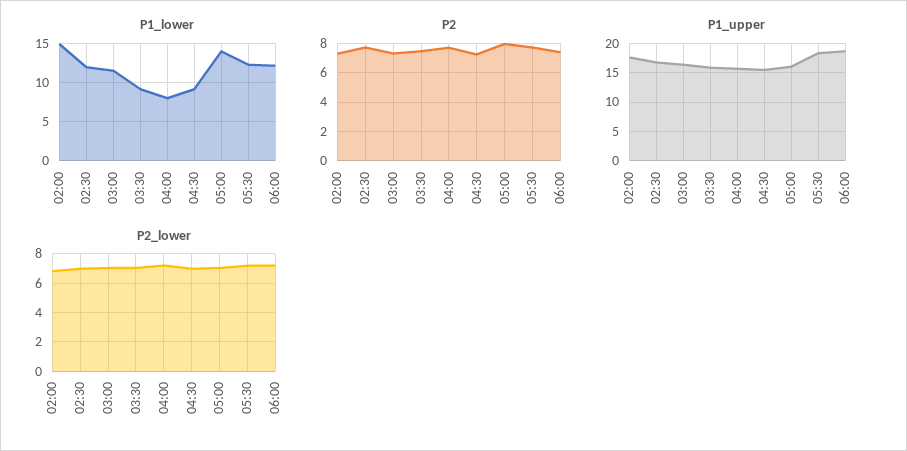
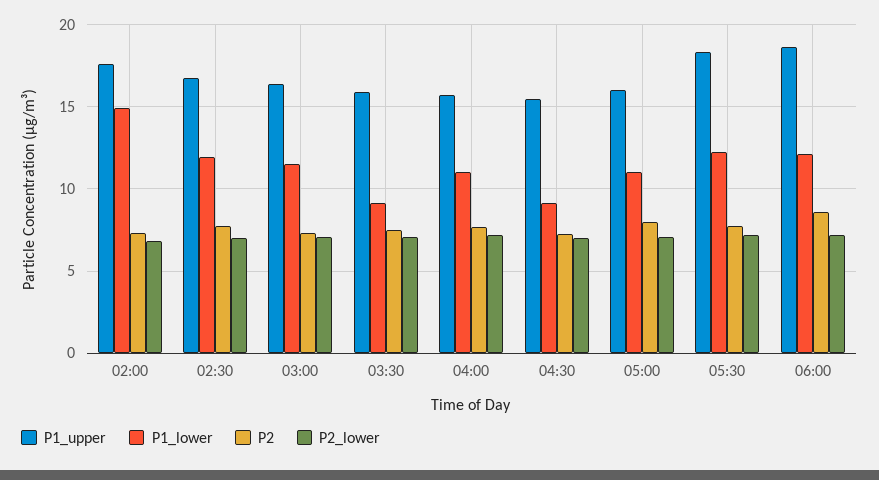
  {
    "P1_lower": {
      "02:00": 15,
      "02:30": 12,
      "03:00": 11.5,
      "03:30": 9,
-     "04:00": 8,
+     "04:00": 11,
      "04:30": 9,
-     "05:00": 14,
+     "05:00": 11,
      "05:30": 12.5,
      "06:00": 12
    },
    "P2": {
      "02:00": 7.5,
      "02:30": 7.5,
      "03:00": 7.5,
      "03:30": 7.5,
      "04:00": 7.5,
      "04:30": 7.5,
      "05:00": 8,
      "05:30": 7.5,
-     "06:00": 7.5
+     "06:00": 8.5
    },
    "P1_upper": {
      "02:00": 17.5,
      "02:30": 17,
      "03:00": 16.5,
      "03:30": 16,
      "04:00": 15.5,
      "04:30": 15.5,
      "05:00": 16,
      "05:30": 18.5,
      "06:00": 18.5
    },
    "P2_lower": {
      "02:00": 7,
      "02:30": 7,
      "03:00": 7,
      "03:30": 7,
      "04:00": 7,
      "04:30": 7,
      "05:00": 7,
      "05:30": 7,
      "06:00": 7
    }
  }

